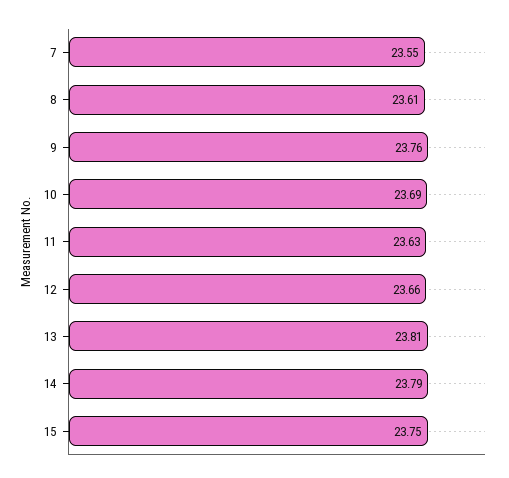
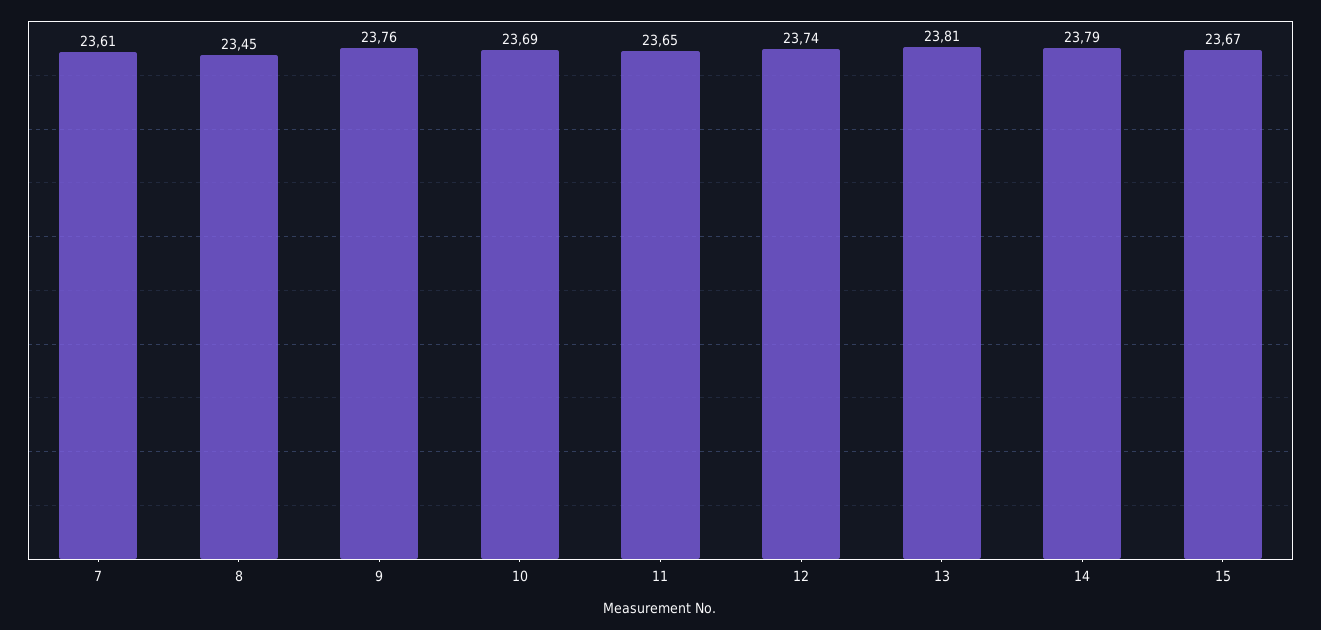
  {
-   "7": 23.55,
+   "7": 23.61,
-   "8": 23.61,
+   "8": 23.45,
    "9": 23.76,
    "10": 23.69,
-   "11": 23.63,
+   "11": 23.65,
-   "12": 23.66,
+   "12": 23.74,
    "13": 23.81,
    "14": 23.79,
-   "15": 23.75
+   "15": 23.67
  }

